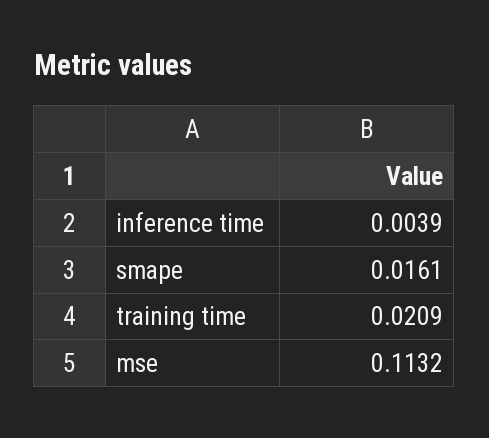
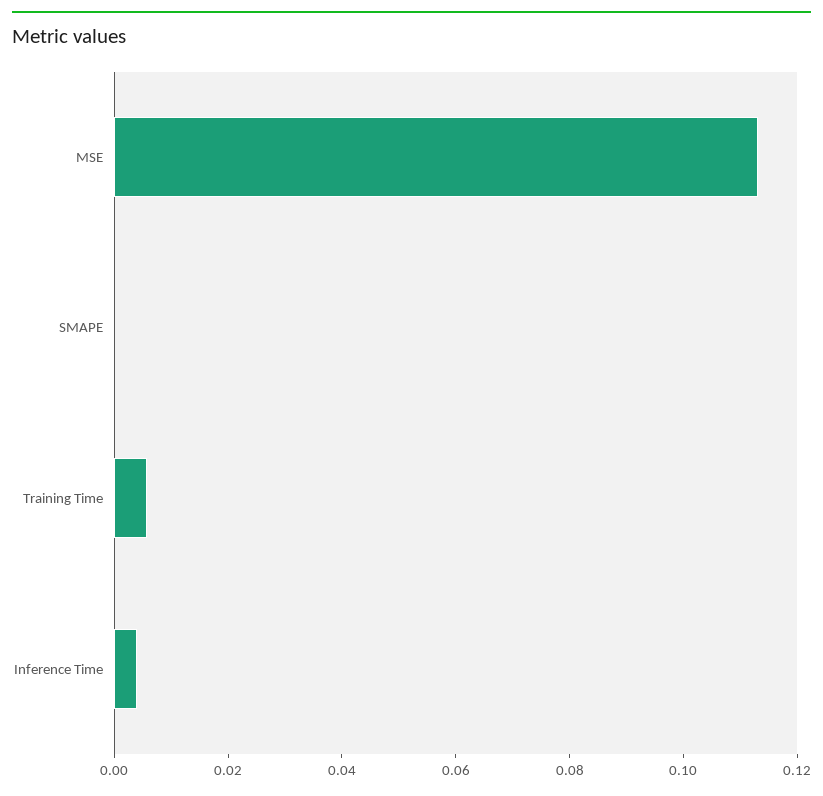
  {
    "inference time": 0.0039,
-   "smape": 0.0161,
+   "smape": 0,
-   "training time": 0.0209,
+   "training time": 0.005,
    "mse": 0.1132
  }

